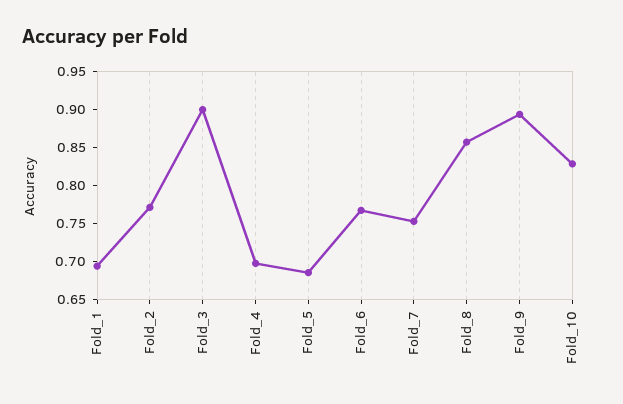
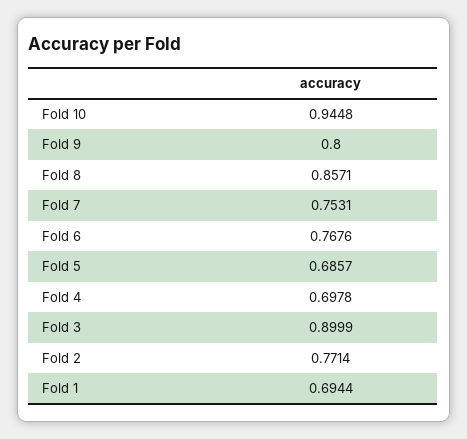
  {
    "Fold_1": 0.6944,
    "Fold_2": 0.7714,
    "Fold_3": 0.8999,
    "Fold_4": 0.6978,
    "Fold_5": 0.6857,
    "Fold_6": 0.7676,
    "Fold_7": 0.7531,
    "Fold_8": 0.8571,
-   "Fold_9": 0.9,
+   "Fold_9": 0.8,
-   "Fold_10": 0.825
+   "Fold_10": 0.9448
  }

